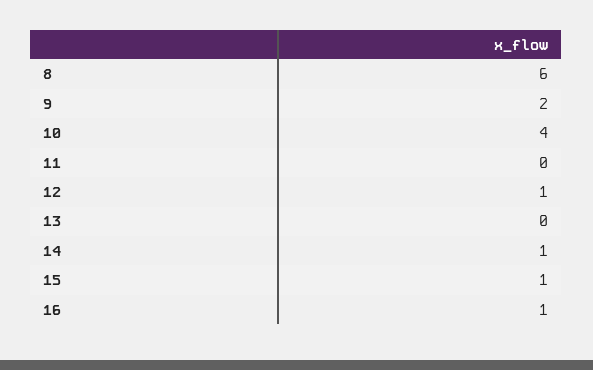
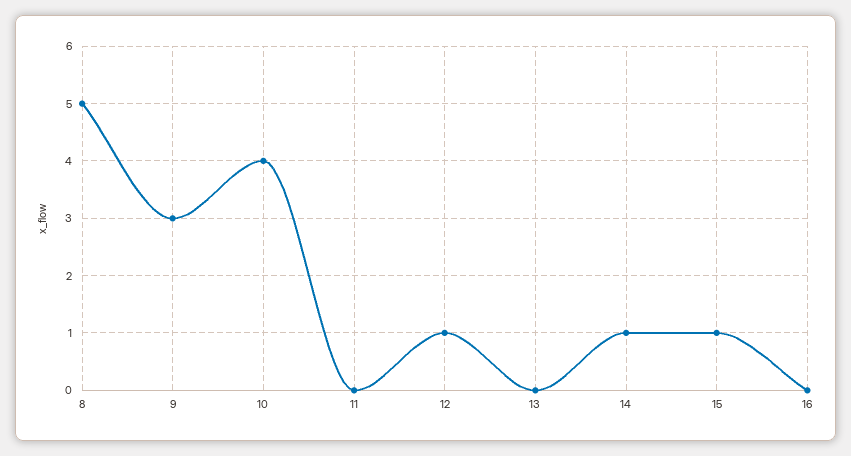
  {
-   "8": 6,
+   "8": 5,
-   "9": 2,
+   "9": 3,
    "10": 4,
    "11": 0,
    "12": 1,
    "13": 0,
    "14": 1,
    "15": 1,
-   "16": 1
+   "16": 0
  }

